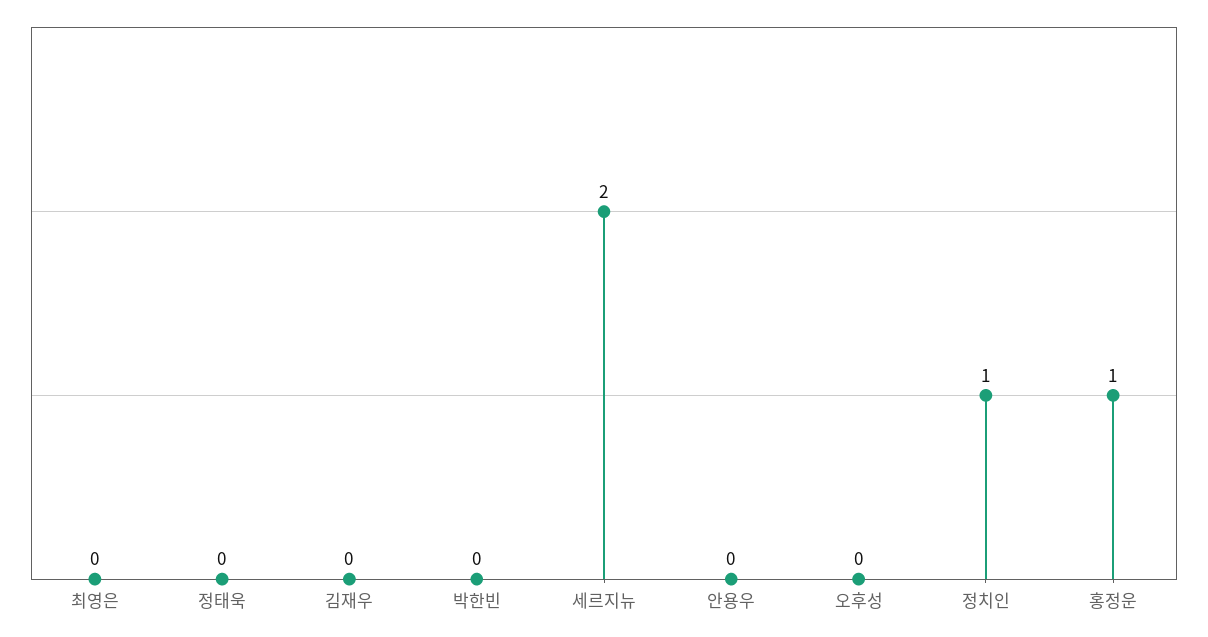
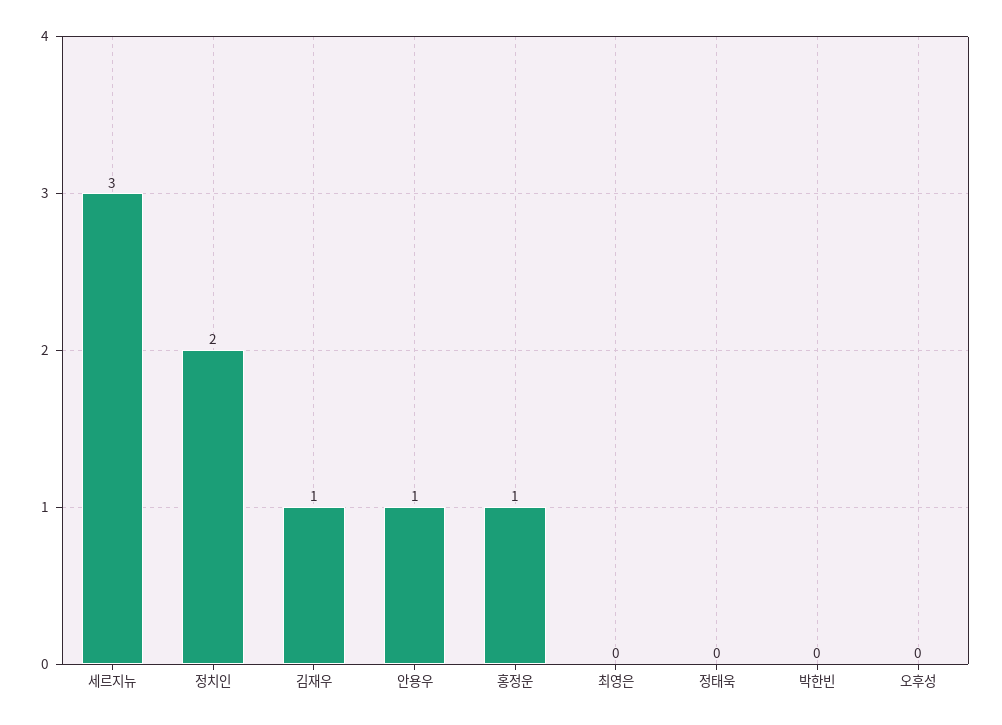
  {
    "최영은": 0,
    "정태욱": 0,
-   "김재우": 0,
+   "김재우": 1,
    "박한빈": 0,
-   "세르지뉴": 2,
+   "세르지뉴": 3,
-   "안용우": 0,
+   "안용우": 1,
    "오후성": 0,
-   "정치인": 1,
+   "정치인": 2,
    "홍정운": 1
  }

